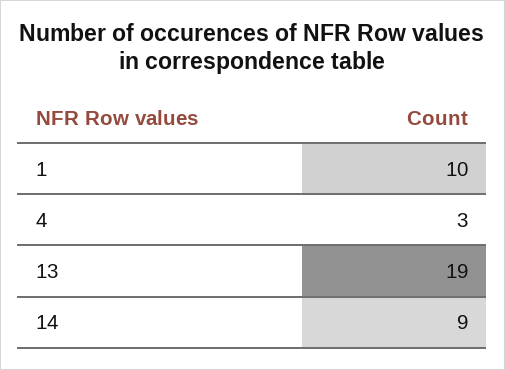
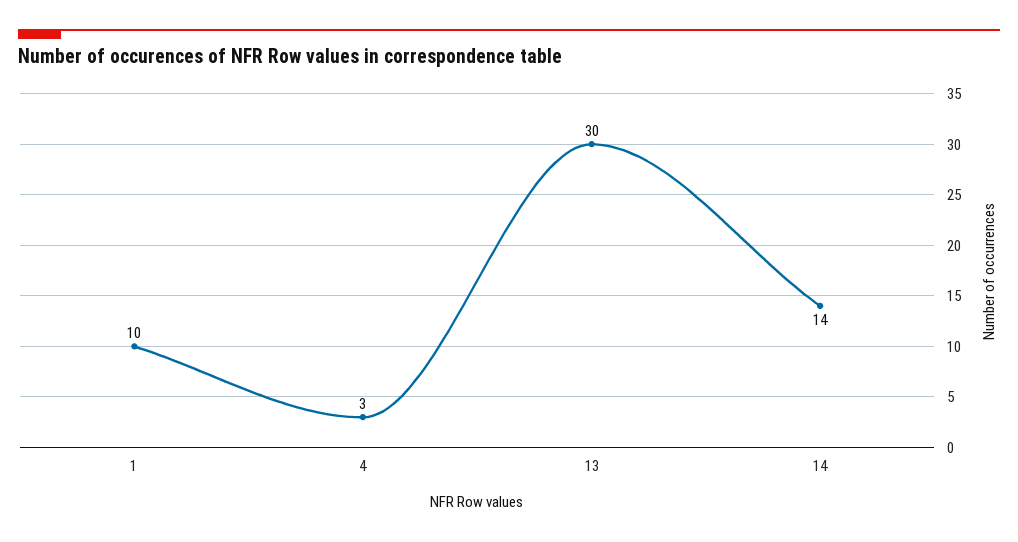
  {
    "1": 10,
    "4": 3,
-   "13": 19,
+   "13": 30,
-   "14": 9
+   "14": 14
  }

